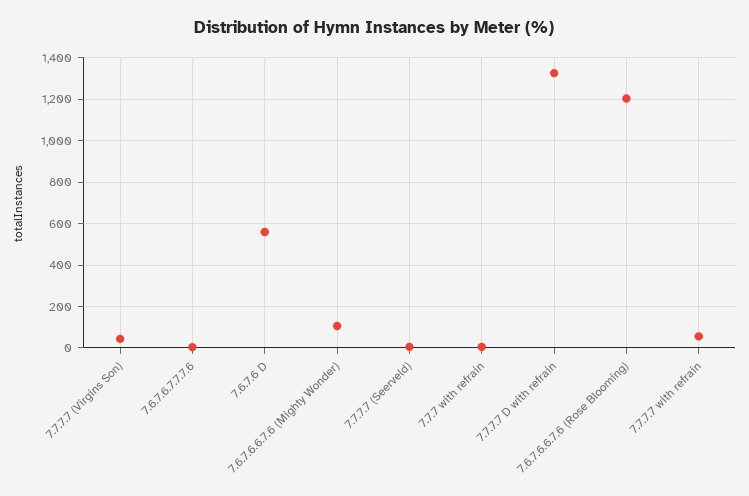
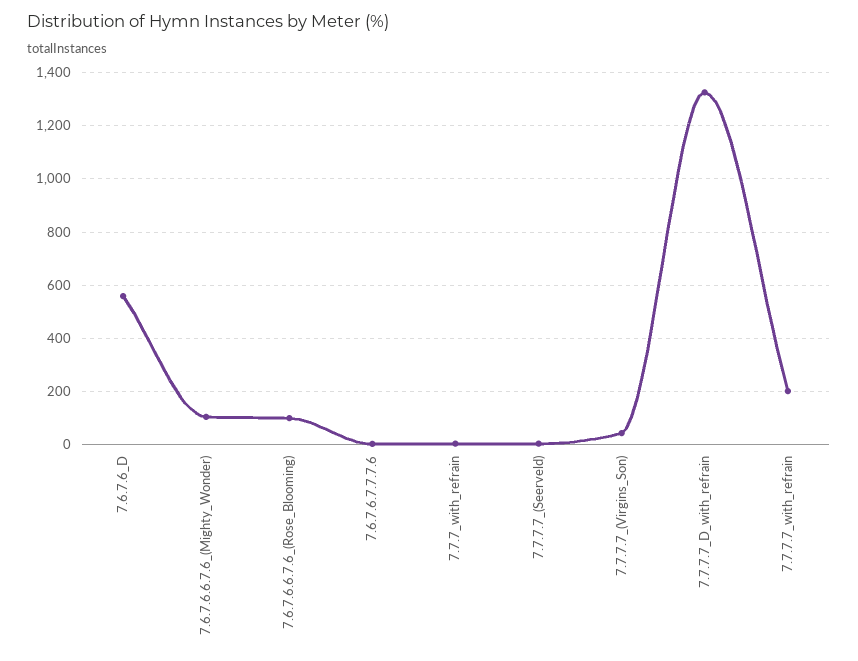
  {
    "7.7.7.7 (Virgins Son)": 50,
    "7.6.7.6.7.7.7.6": 0,
    "7.6.7.6 D": 550,
    "7.6.7.6.6.7.6 (Mighty Wonder)": 100,
    "7.7.7.7 (Seerveld)": 0,
    "7.7.7 with refrain": 0,
    "7.7.7.7 D with refrain": 1325,
-   "7.6.7.6.6.7.6 (Rose Blooming)": 1200,
+   "7.6.7.6.6.7.6 (Rose Blooming)": 100,
-   "7.7.7.7 with refrain": 50
+   "7.7.7.7 with refrain": 200
  }

